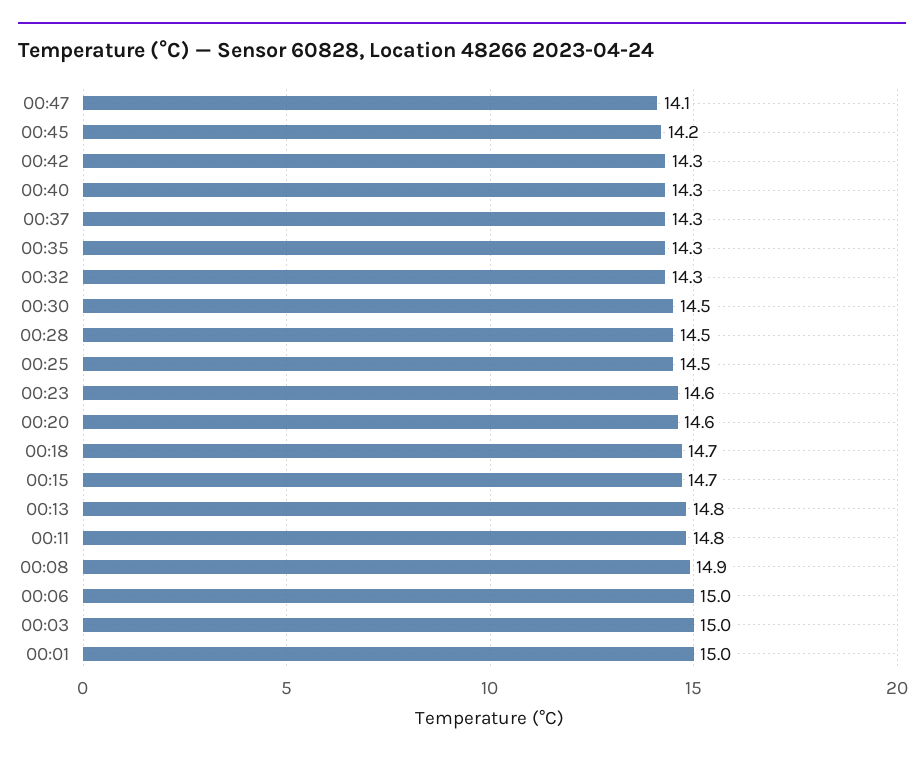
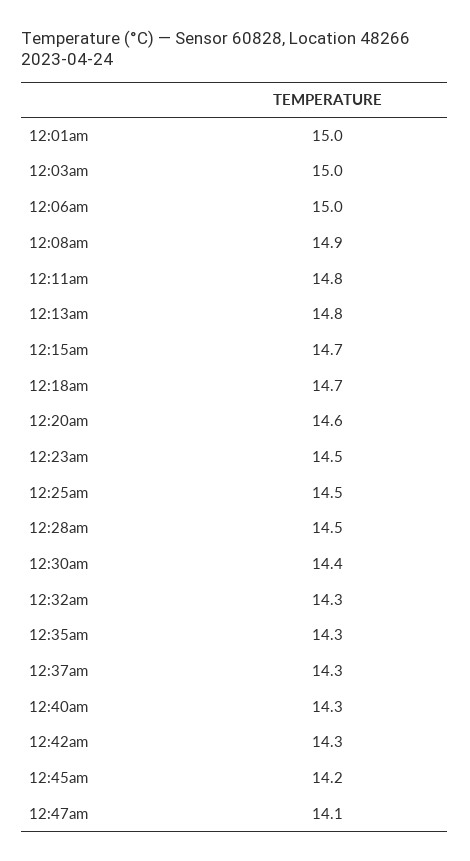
  {
    "00:47": 14.1,
    "00:45": 14.2,
    "00:42": 14.3,
    "00:40": 14.3,
    "00:37": 14.3,
    "00:35": 14.3,
    "00:32": 14.3,
-   "00:30": 14.5,
+   "00:30": 14.4,
    "00:28": 14.5,
    "00:25": 14.5,
-   "00:23": 14.6,
+   "00:23": 14.5,
    "00:20": 14.6,
    "00:18": 14.7,
    "00:15": 14.7,
    "00:13": 14.8,
    "00:11": 14.8,
    "00:08": 14.9,
    "00:06": 15,
    "00:03": 15,
    "00:01": 15
  }

